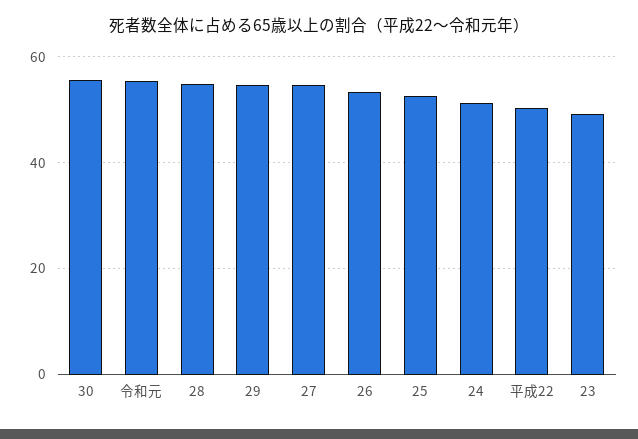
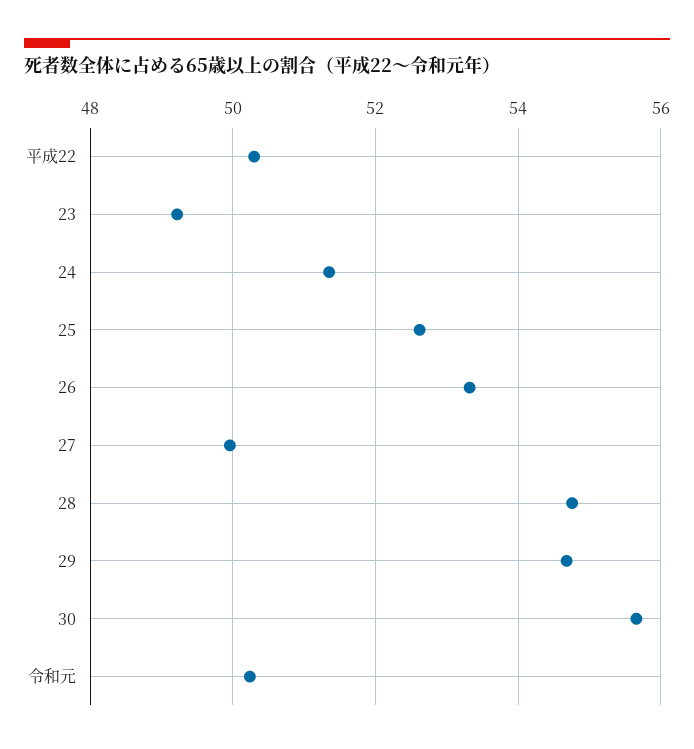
  {
    "30": 55.6,
-   "令和元": 56,
+   "令和元": 50.2,
    "28": 54.8,
    "29": 54.6,
-   "27": 54,
+   "27": 50,
    "26": 53.4,
    "25": 52.6,
    "24": 51.4,
    "平成22": 50.4,
    "23": 49.2
  }

